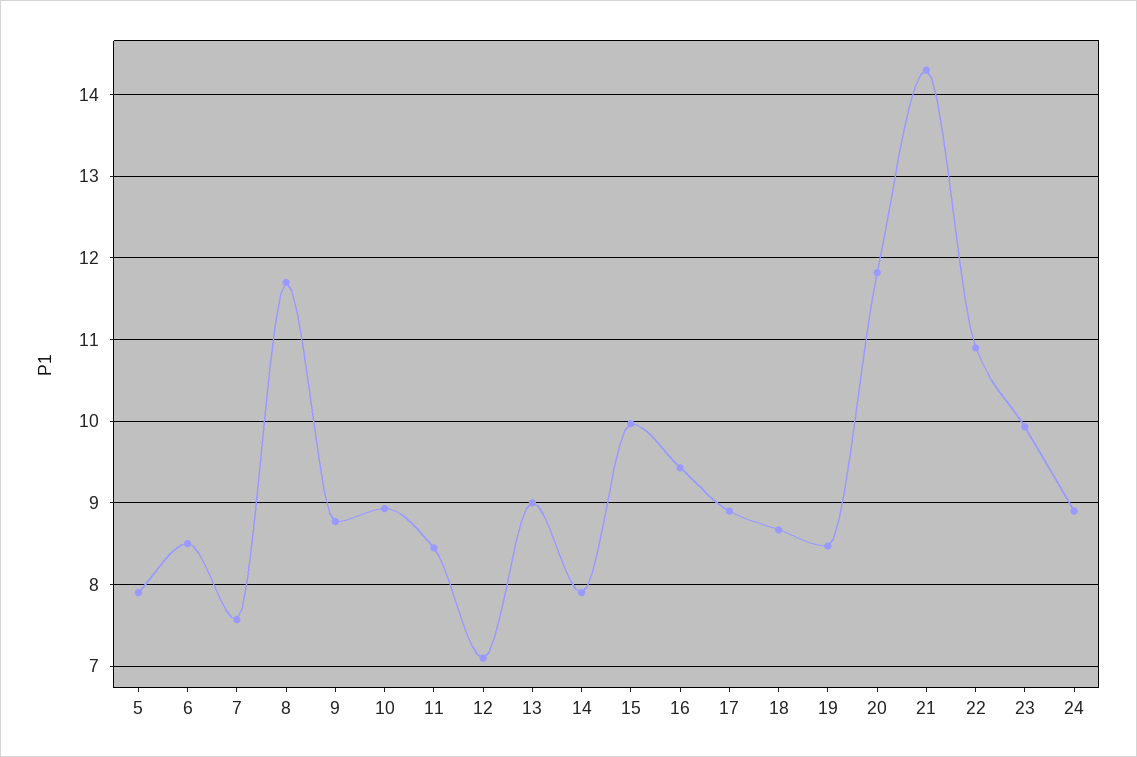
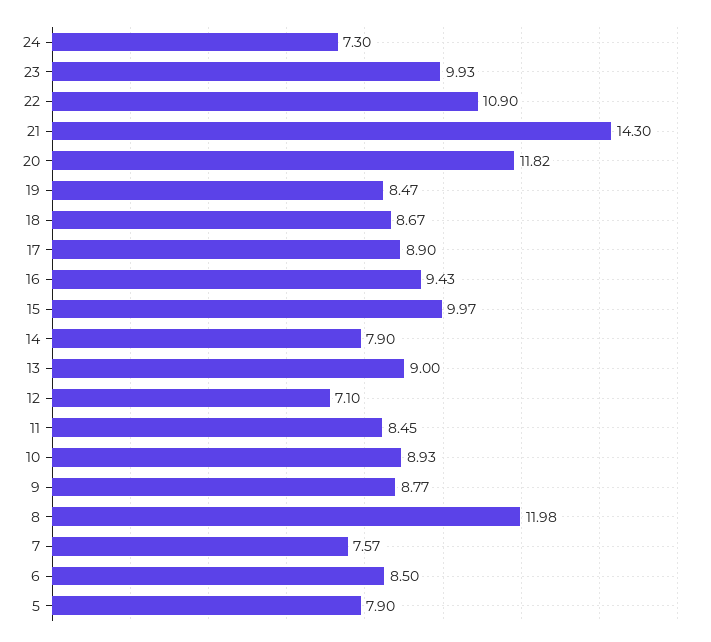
  {
    "5": 7.9,
    "6": 8.5,
    "7": 7.57,
-   "8": 11.7,
+   "8": 11.98,
    "9": 8.77,
    "10": 8.93,
    "11": 8.45,
    "12": 7.1,
    "13": 9,
    "14": 7.9,
    "15": 9.97,
    "16": 9.43,
    "17": 8.9,
    "18": 8.67,
    "19": 8.47,
    "20": 11.82,
    "21": 14.3,
    "22": 10.9,
    "23": 9.93,
-   "24": 8.9
+   "24": 7.3
  }

